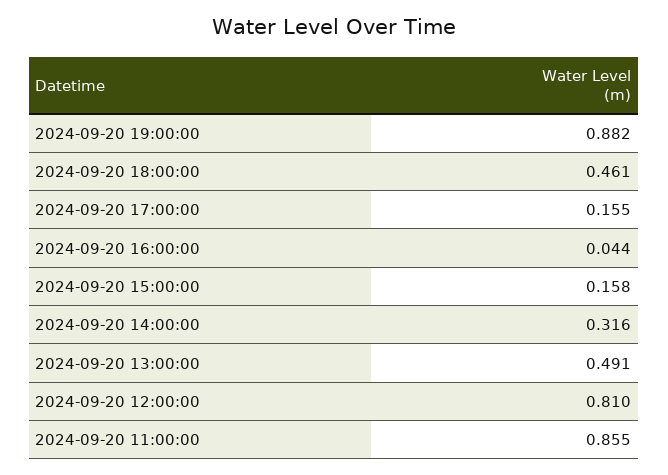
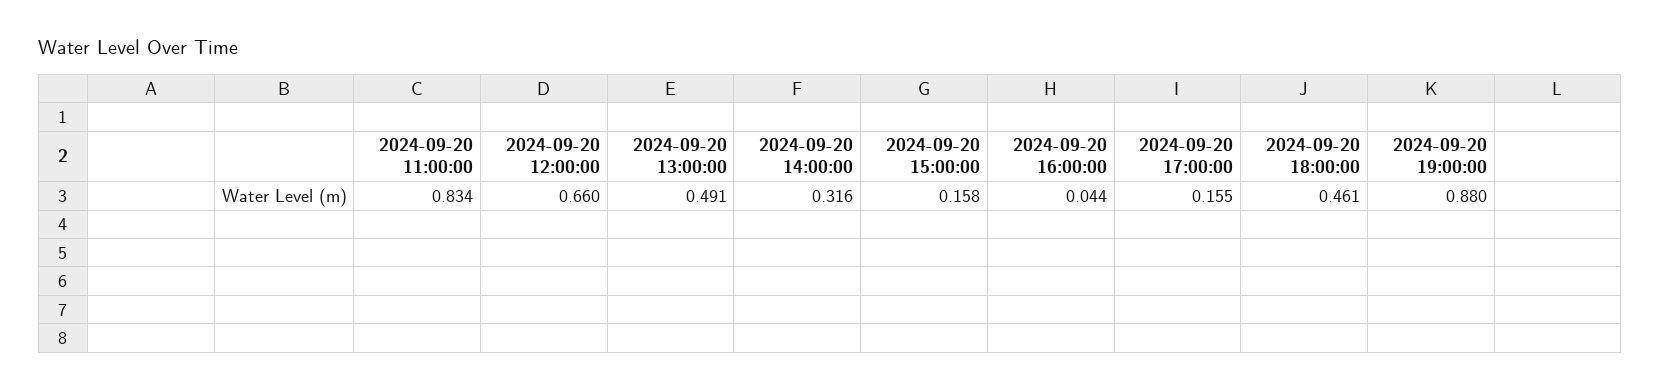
  {
-   "2024-09-20 19:00:00": 0.882,
+   "2024-09-20 19:00:00": 0.88,
    "2024-09-20 18:00:00": 0.461,
    "2024-09-20 17:00:00": 0.155,
    "2024-09-20 16:00:00": 0.044,
    "2024-09-20 15:00:00": 0.158,
    "2024-09-20 14:00:00": 0.316,
    "2024-09-20 13:00:00": 0.491,
-   "2024-09-20 12:00:00": 0.81,
+   "2024-09-20 12:00:00": 0.66,
-   "2024-09-20 11:00:00": 0.855
+   "2024-09-20 11:00:00": 0.834
  }

